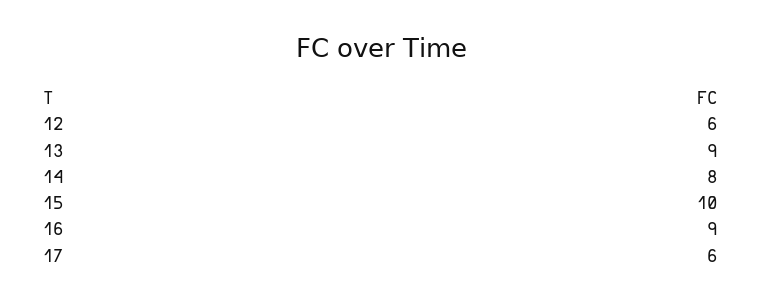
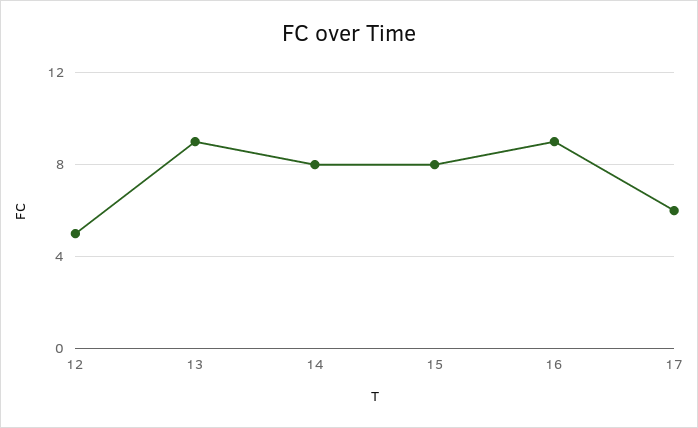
  {
-   "12": 6,
+   "12": 5,
    "13": 9,
    "14": 8,
-   "15": 10,
+   "15": 8,
    "16": 9,
    "17": 6
  }

